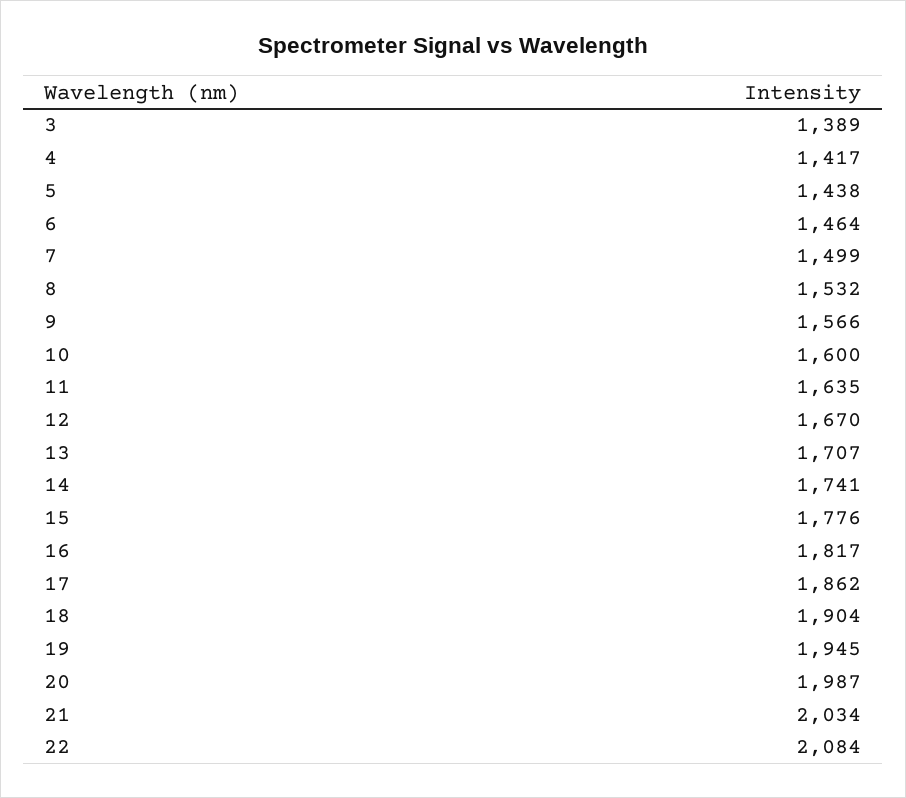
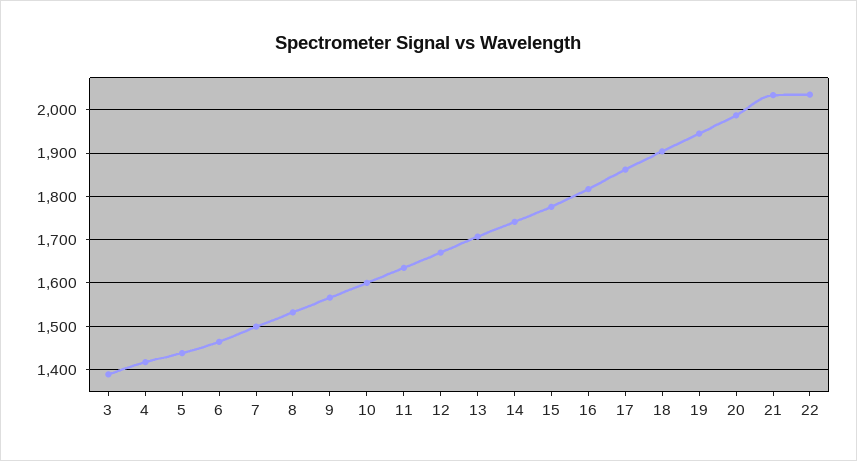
  {
    "3": 1389,
    "4": 1417,
    "5": 1438,
    "6": 1464,
    "7": 1499,
    "8": 1532,
    "9": 1566,
    "10": 1600,
    "11": 1635,
    "12": 1670,
    "13": 1707,
    "14": 1741,
    "15": 1776,
    "16": 1817,
    "17": 1862,
    "18": 1904,
    "19": 1945,
    "20": 1987,
    "21": 2034,
-   "22": 2084
+   "22": 2040
  }

